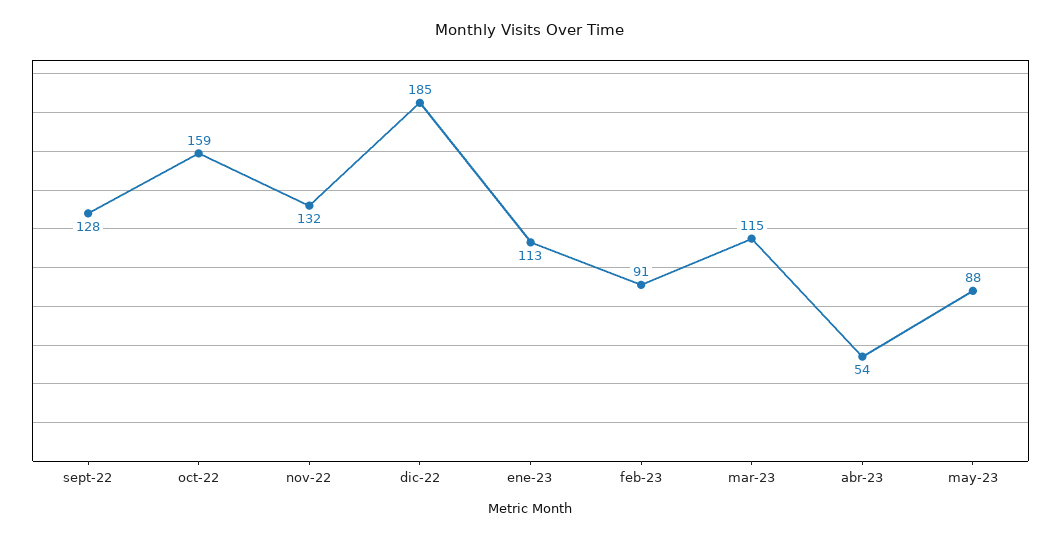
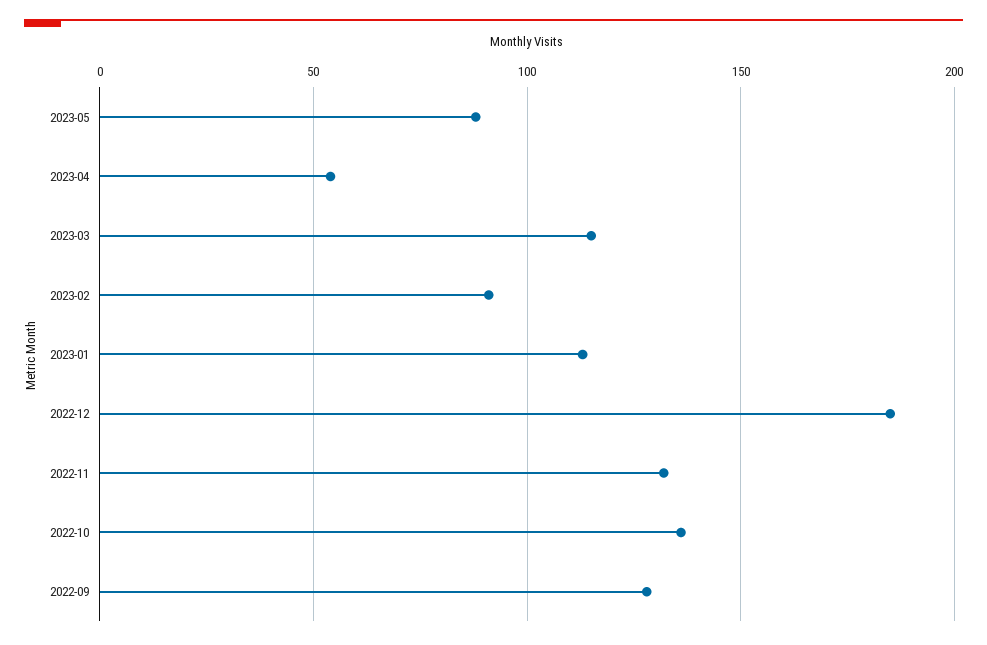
  {
    "sept-22": 128,
-   "oct-22": 159,
+   "oct-22": 135,
    "nov-22": 132,
    "dic-22": 185,
    "ene-23": 113,
    "feb-23": 91,
    "mar-23": 115,
    "abr-23": 54,
    "may-23": 88
  }

